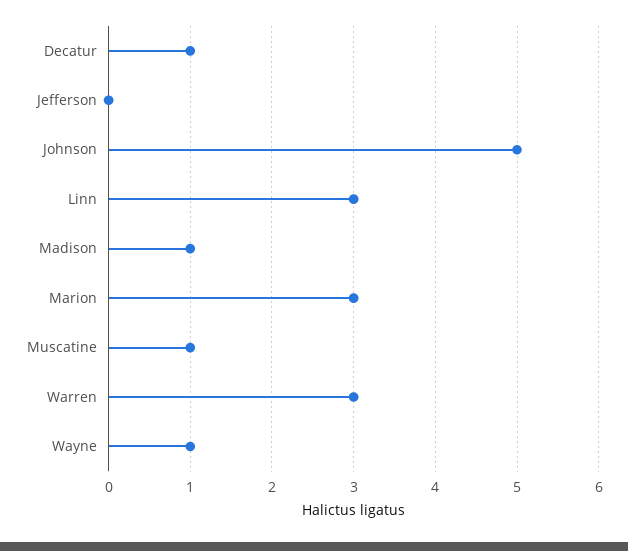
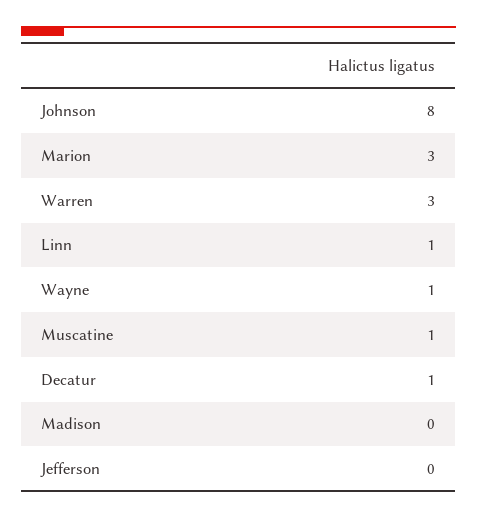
  {
    "Decatur": 1,
    "Jefferson": 0,
-   "Johnson": 5,
+   "Johnson": 8,
-   "Linn": 3,
+   "Linn": 1,
-   "Madison": 1,
+   "Madison": 0,
    "Marion": 3,
    "Muscatine": 1,
    "Warren": 3,
    "Wayne": 1
  }

